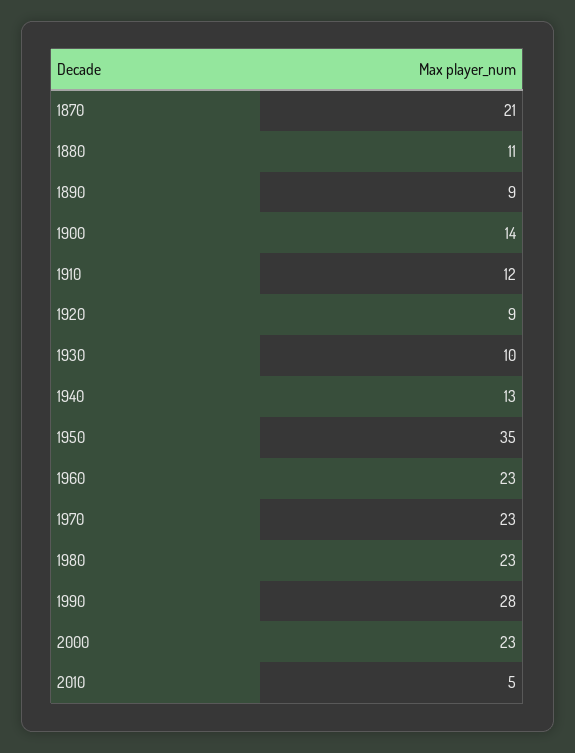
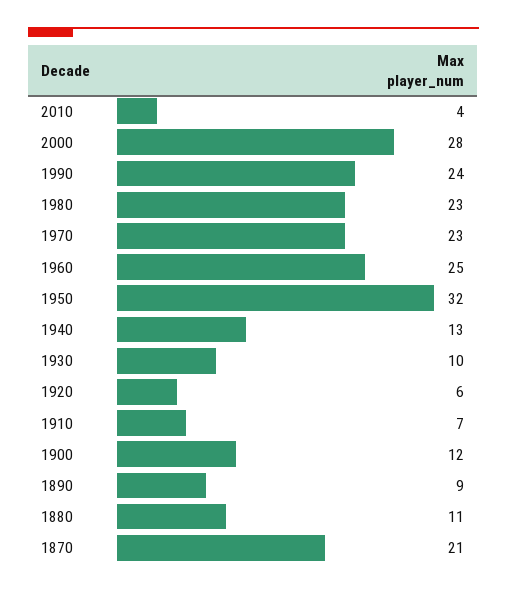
  {
    "1870": 21,
    "1880": 11,
    "1890": 9,
-   "1900": 14,
+   "1900": 12,
-   "1910": 12,
+   "1910": 7,
-   "1920": 9,
+   "1920": 6,
    "1930": 10,
    "1940": 13,
-   "1950": 35,
+   "1950": 32,
-   "1960": 23,
+   "1960": 25,
    "1970": 23,
    "1980": 23,
-   "1990": 28,
+   "1990": 24,
-   "2000": 23,
+   "2000": 28,
-   "2010": 5
+   "2010": 4
  }

